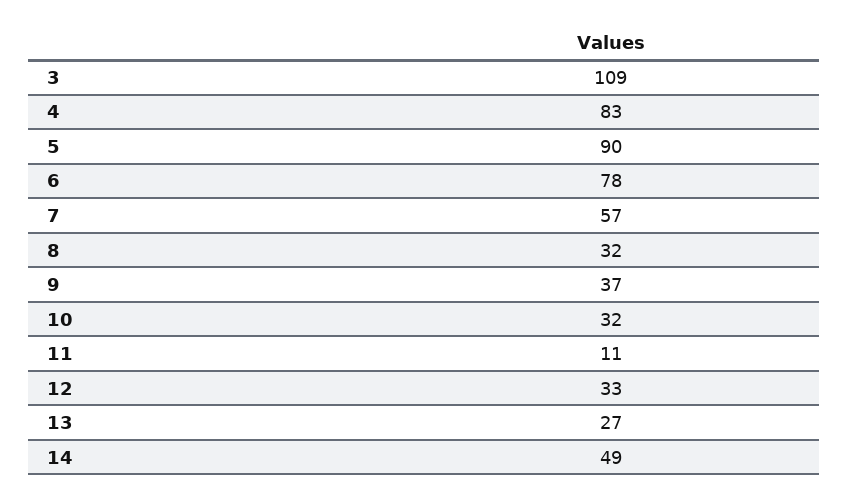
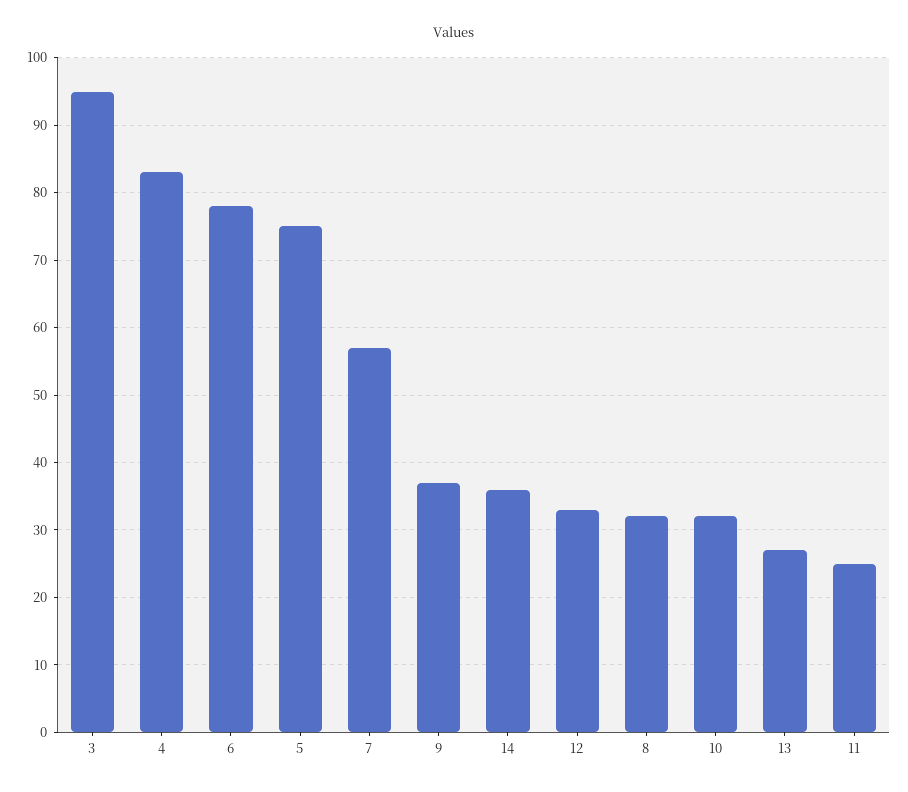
  {
-   "3": 109,
+   "3": 95,
    "4": 83,
-   "5": 90,
+   "5": 75,
    "6": 78,
    "7": 57,
    "8": 32,
    "9": 37,
    "10": 32,
-   "11": 11,
+   "11": 25,
    "12": 33,
    "13": 27,
-   "14": 49
+   "14": 36
  }

